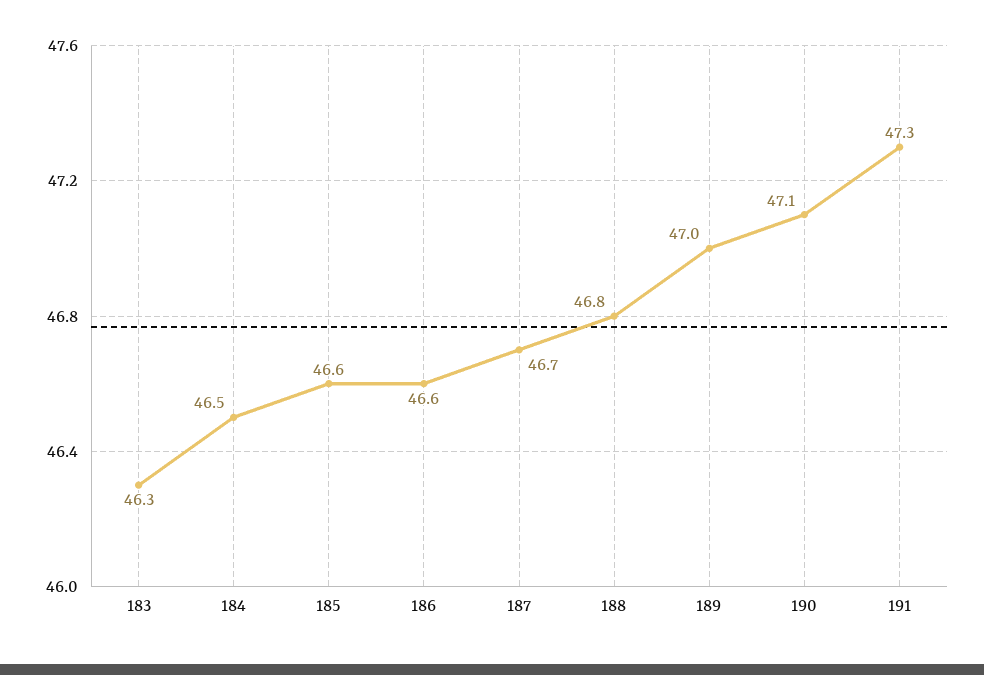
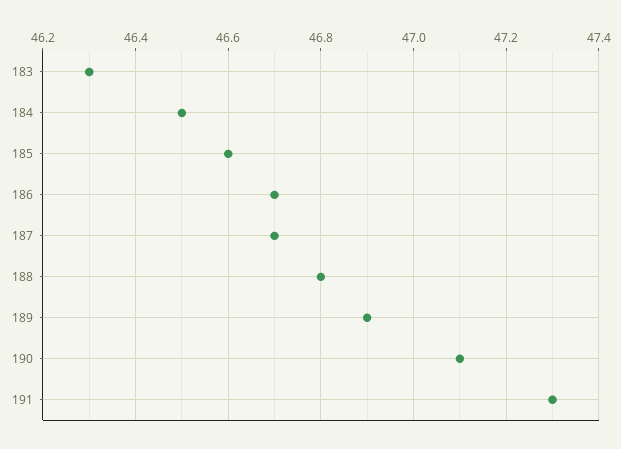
  {
    "183": 46.3,
    "184": 46.5,
    "185": 46.6,
-   "186": 46.6,
+   "186": 46.7,
    "187": 46.7,
    "188": 46.8,
-   "189": 47,
+   "189": 46.9,
    "190": 47.1,
    "191": 47.3
  }

